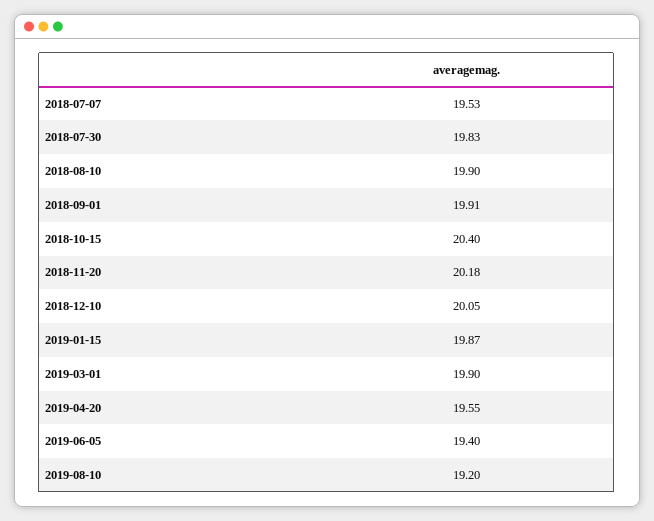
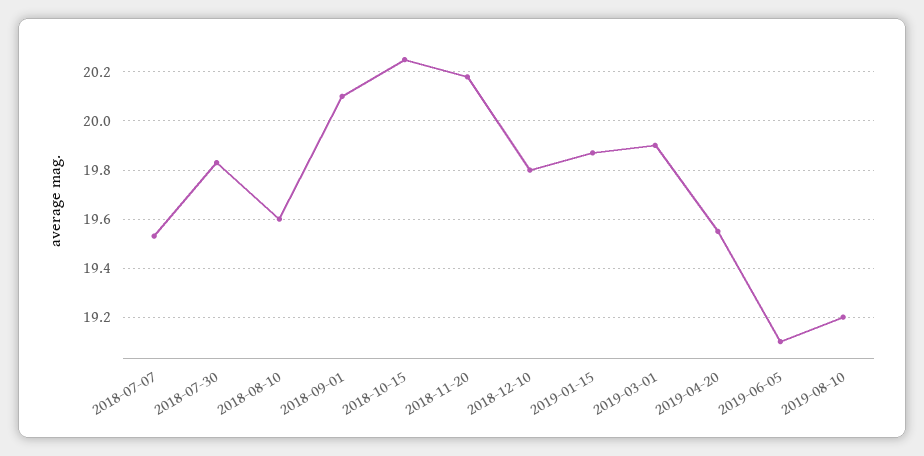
  {
    "2018-07-07": 19.53,
    "2018-07-30": 19.83,
-   "2018-08-10": 19.9,
+   "2018-08-10": 19.6,
-   "2018-09-01": 19.91,
+   "2018-09-01": 20.1,
-   "2018-10-15": 20.4,
+   "2018-10-15": 20.25,
    "2018-11-20": 20.18,
-   "2018-12-10": 20.05,
+   "2018-12-10": 19.8,
    "2019-01-15": 19.87,
    "2019-03-01": 19.9,
    "2019-04-20": 19.55,
-   "2019-06-05": 19.4,
+   "2019-06-05": 19.1,
    "2019-08-10": 19.2
  }

